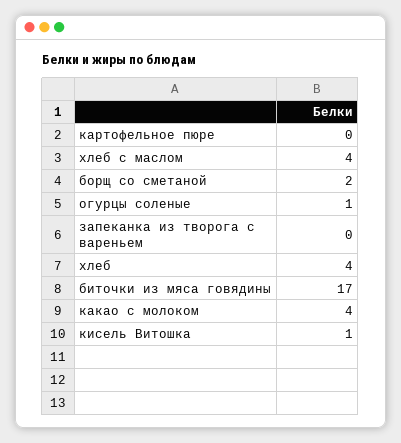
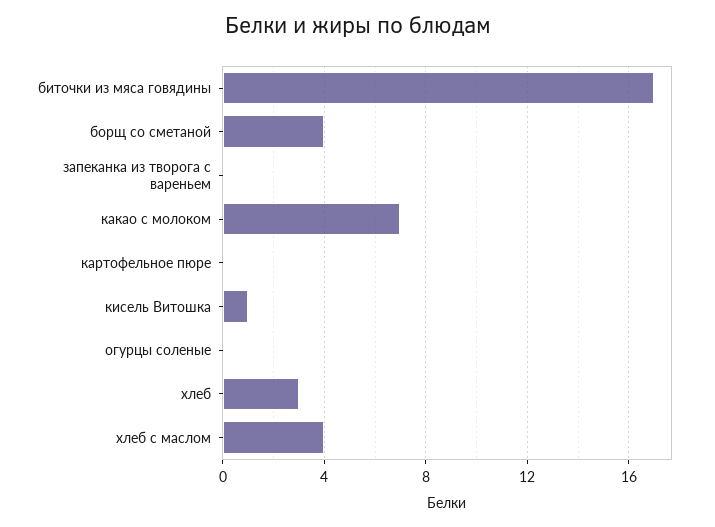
  {
    "картофельное пюре": 0,
    "хлеб с маслом": 4,
-   "борщ со сметаной": 2,
+   "борщ со сметаной": 4,
-   "огурцы соленые": 1,
+   "огурцы соленые": 0,
    "запеканка из творога с вареньем": 0,
-   "хлеб": 4,
+   "хлеб": 3,
    "биточки из мяса говядины": 17,
-   "какао с молоком": 4,
+   "какао с молоком": 7,
    "кисель Витошка": 1
  }

